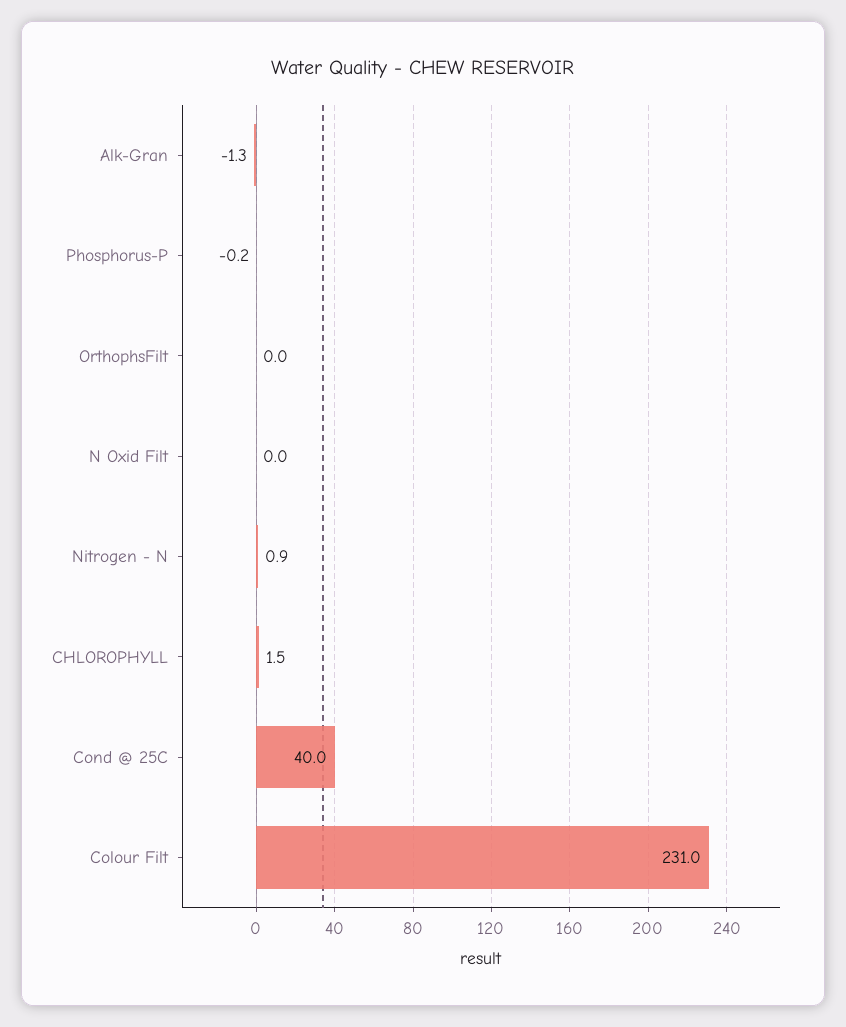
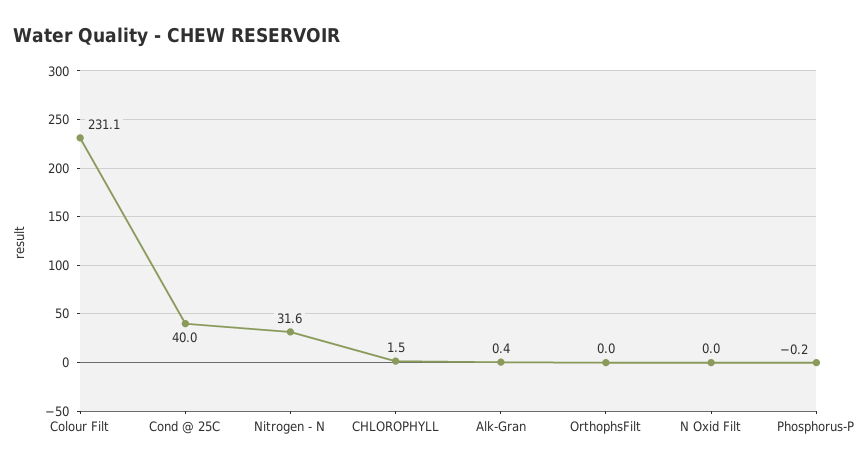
  {
-   "Alk-Gran": -1.3,
+   "Alk-Gran": 0.4,
    "Phosphorus-P": -0.2,
    "OrthophsFilt": 0,
    "N Oxid Filt": 0,
-   "Nitrogen - N": 0.9,
+   "Nitrogen - N": 31.6,
    "CHLOROPHYLL": 1.5,
    "Cond @ 25C": 40,
-   "Colour Filt": 231
+   "Colour Filt": 231.1
  }

